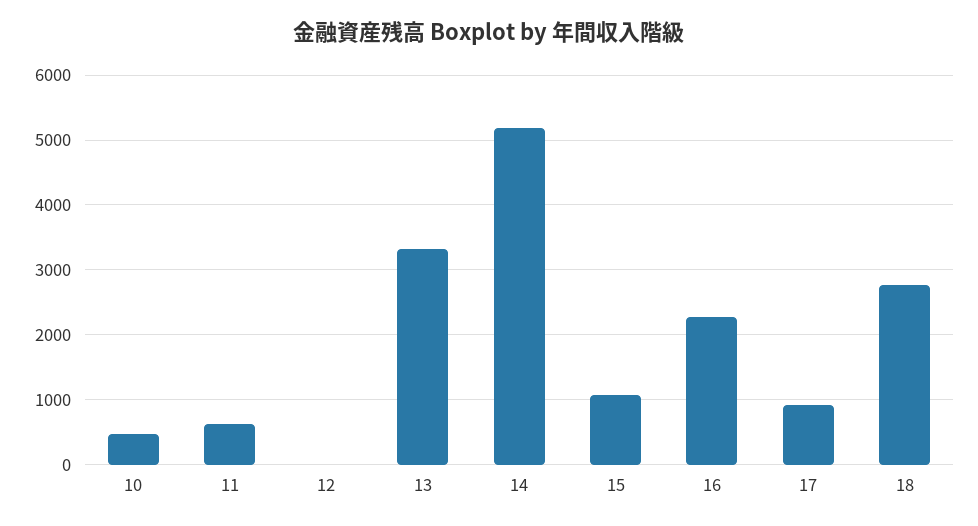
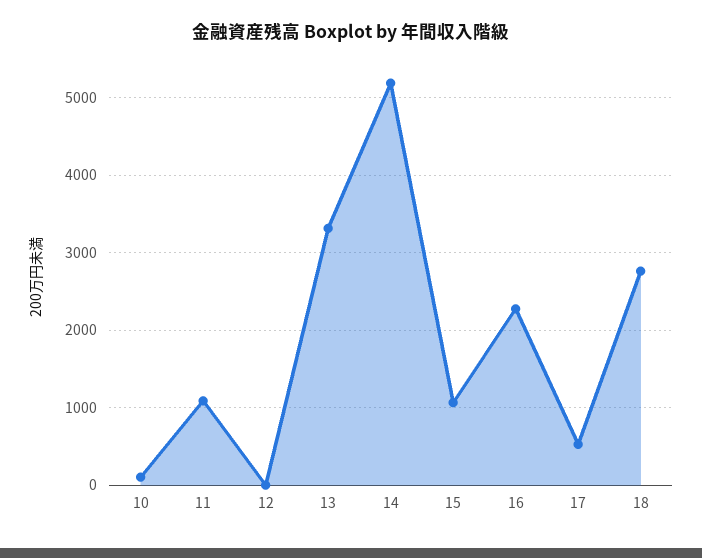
  {
-   "10": 500,
+   "10": 100,
-   "11": 600,
+   "11": 1100,
    "12": 0,
    "13": 3300,
    "14": 5200,
    "15": 1100,
    "16": 2300,
-   "17": 900,
+   "17": 500,
    "18": 2800
  }

